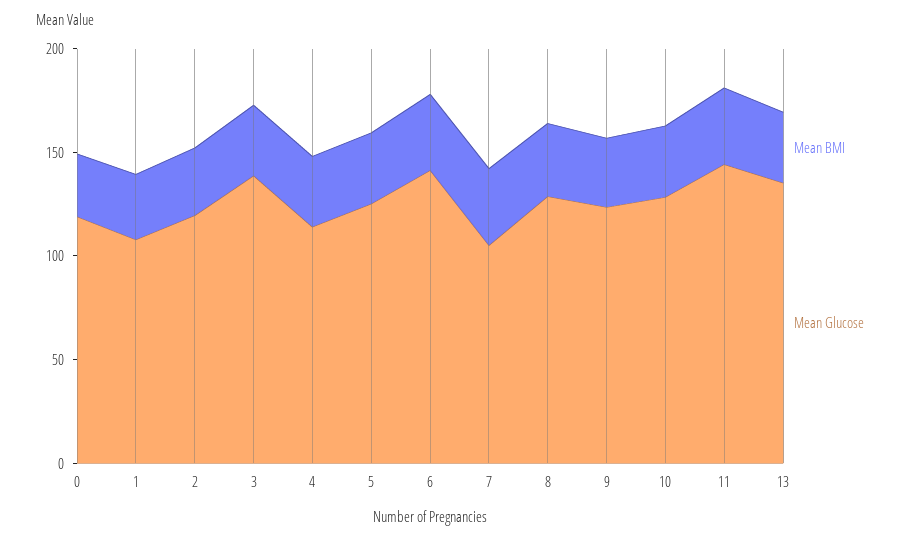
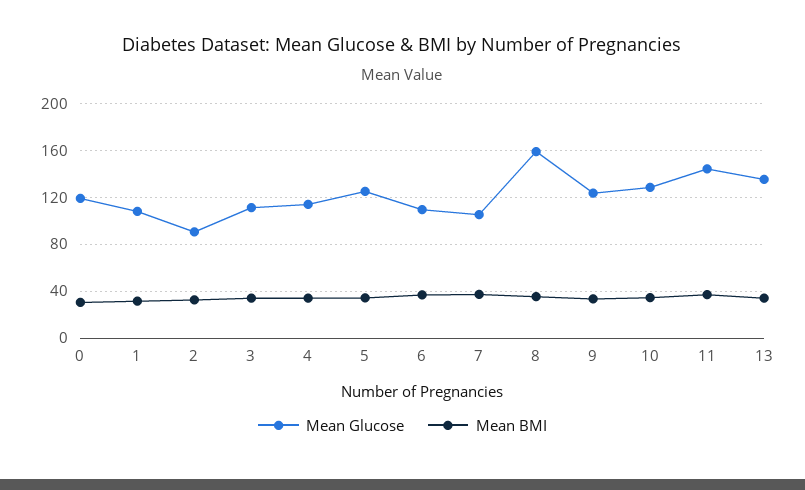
  {
    "Mean BMI": {
      "0": 30,
      "1": 30,
      "2": 30,
      "3": 30,
      "4": 30,
      "5": 30,
      "6": 40,
      "7": 40,
      "8": 40,
      "9": 30,
      "10": 30,
      "11": 40,
      "13": 30
    },
    "Mean Glucose": {
      "0": 120,
      "1": 110,
-     "2": 120,
+     "2": 90,
-     "3": 140,
+     "3": 110,
      "4": 110,
      "5": 130,
-     "6": 140,
+     "6": 110,
      "7": 110,
-     "8": 130,
+     "8": 160,
      "9": 120,
      "10": 130,
      "11": 140,
      "13": 140
    }
  }

